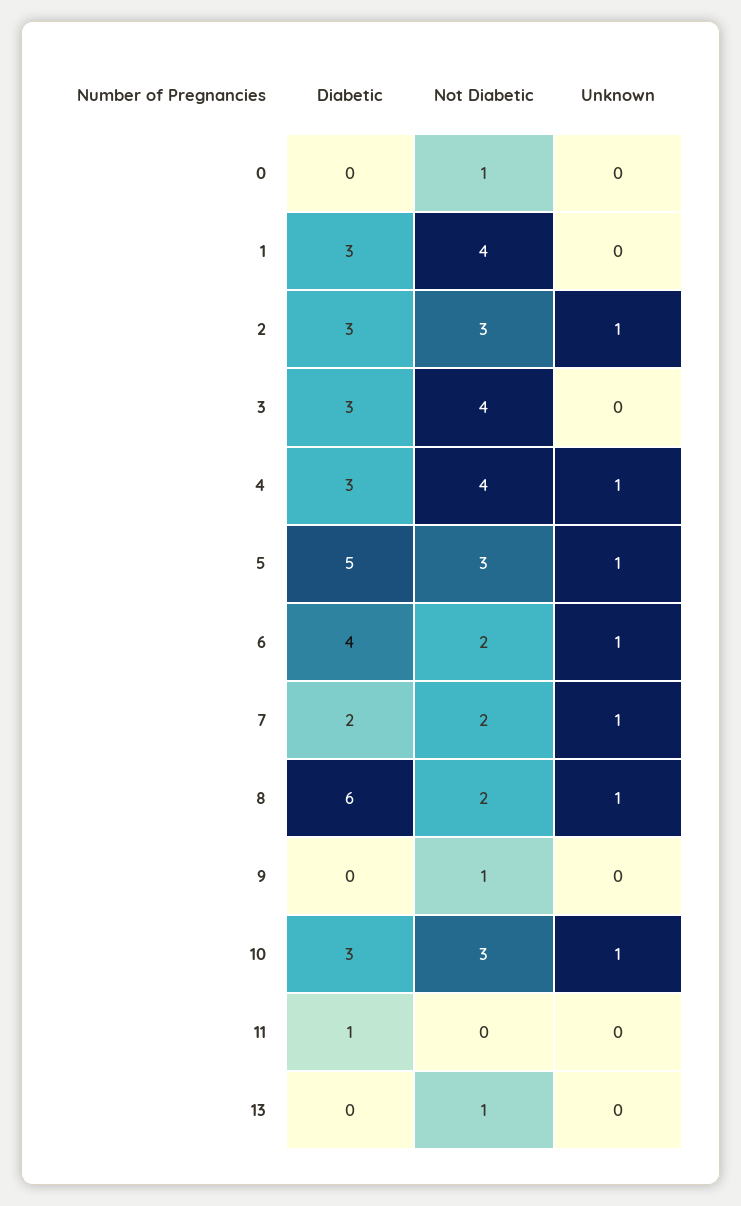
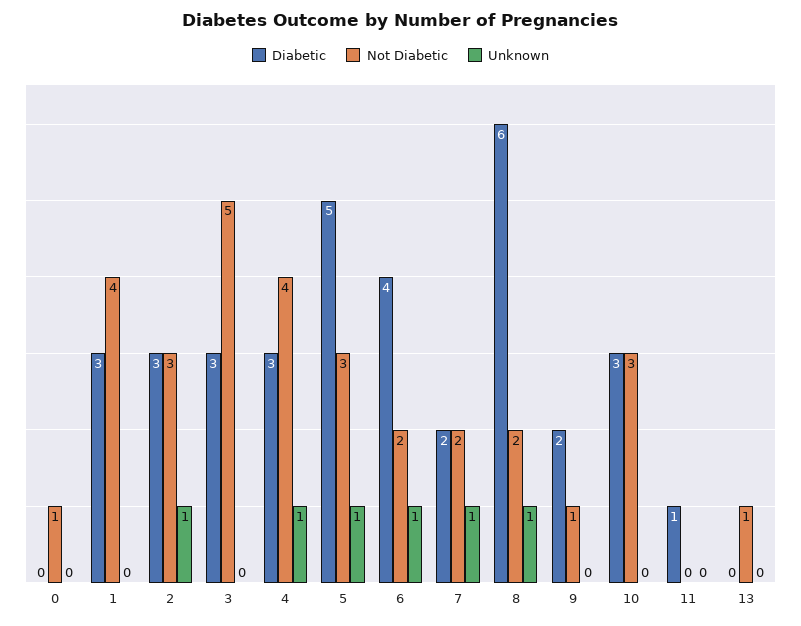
  {
    "Diabetic": {
      "0": 0,
      "1": 3,
      "2": 3,
      "3": 3,
      "4": 3,
      "5": 5,
      "6": 4,
      "7": 2,
      "8": 6,
-     "9": 0,
+     "9": 2,
      "10": 3,
      "11": 1,
      "13": 0
    },
    "Not Diabetic": {
      "0": 1,
      "1": 4,
      "2": 3,
-     "3": 4,
+     "3": 5,
      "4": 4,
      "5": 3,
      "6": 2,
      "7": 2,
      "8": 2,
      "9": 1,
      "10": 3,
      "11": 0,
      "13": 1
    },
    "Unknown": {
      "0": 0,
      "1": 0,
      "2": 1,
      "3": 0,
      "4": 1,
      "5": 1,
      "6": 1,
      "7": 1,
      "8": 1,
      "9": 0,
-     "10": 1,
+     "10": 0,
      "11": 0,
      "13": 0
    }
  }

